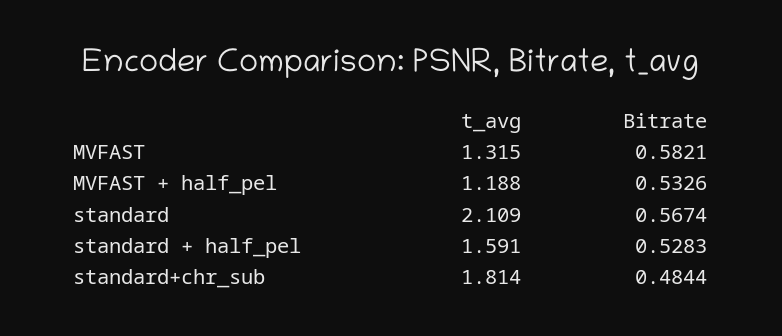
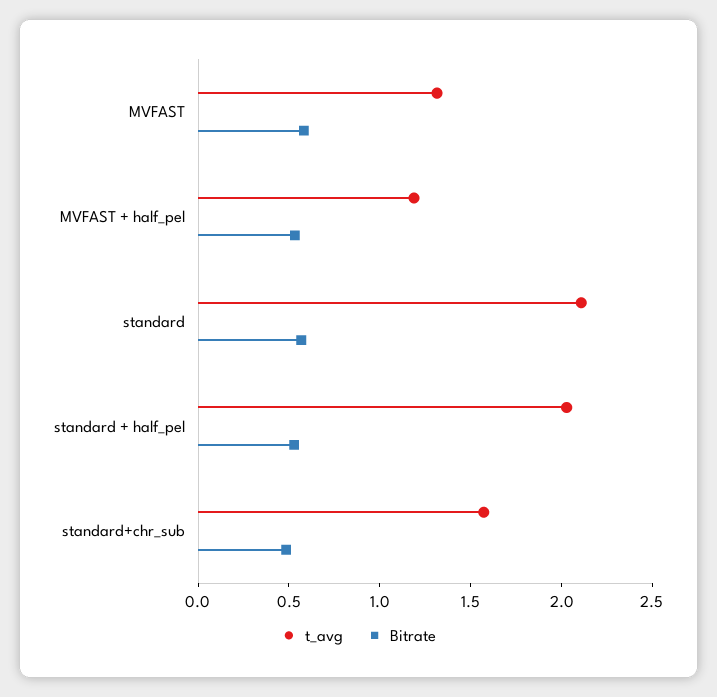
  {
    "t_avg": {
      "MVFAST": 1.315,
      "MVFAST + half_pel": 1.188,
      "standard": 2.109,
-     "standard + half_pel": 1.591,
+     "standard + half_pel": 2,
-     "standard+chr_sub": 1.814
+     "standard+chr_sub": 1.6
    },
    "Bitrate": {
      "MVFAST": 0.5821,
      "MVFAST + half_pel": 0.5326,
      "standard": 0.5674,
      "standard + half_pel": 0.5283,
      "standard+chr_sub": 0.4844
    }
  }

